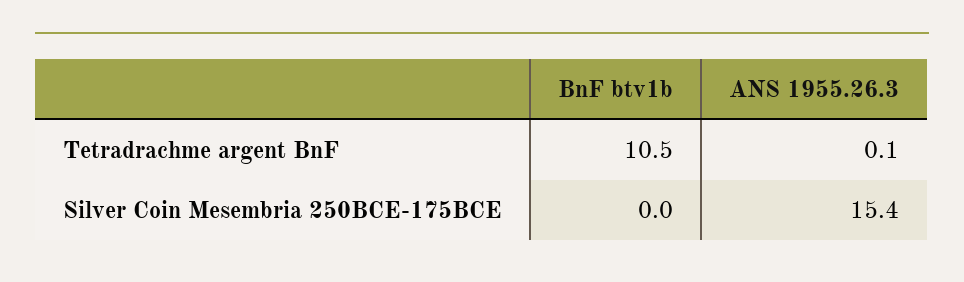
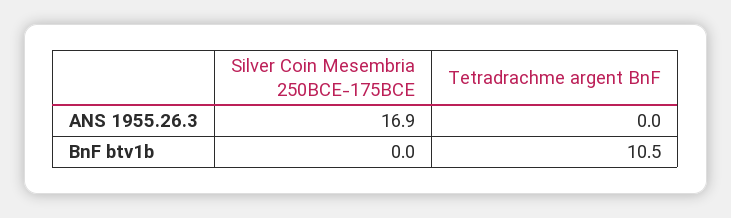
  {
    "BnF btv1b": {
      "Tetradrachme argent BnF": 10.5,
      "Silver Coin Mesembria 250BCE-175BCE": 0
    },
    "ANS 1955.26.3": {
-     "Tetradrachme argent BnF": 0.1,
+     "Tetradrachme argent BnF": 0,
-     "Silver Coin Mesembria 250BCE-175BCE": 15.4
+     "Silver Coin Mesembria 250BCE-175BCE": 16.9
    }
  }

